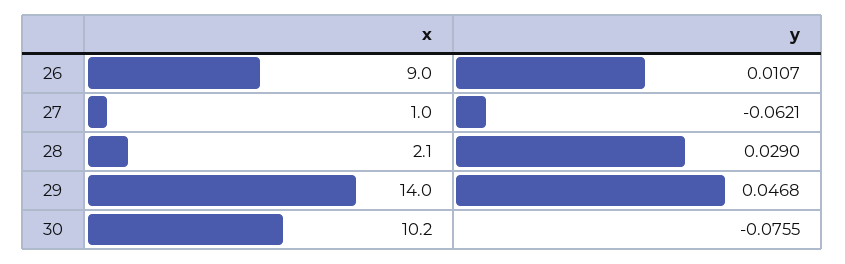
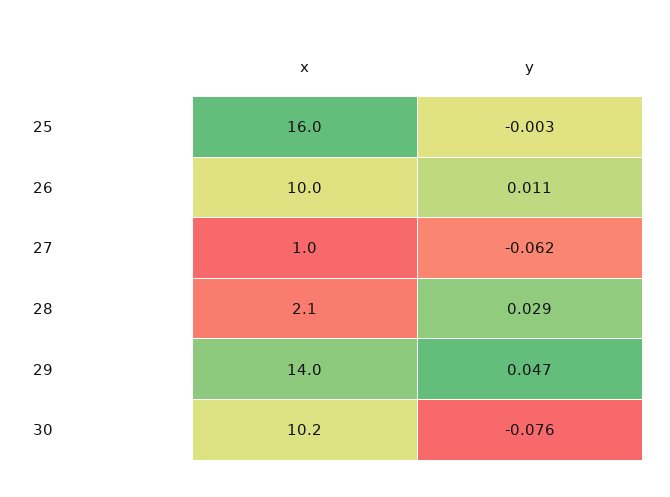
  {
    "x": {
-     "26": 9,
+     "26": 10,
      "27": 1,
      "28": 2.1,
      "29": 14,
-     "30": 10.2
+     "30": 10.2,
+     "25": 16
    },
    "y": {
      "26": 0.0107,
      "27": -0.0621,
      "28": 0.029,
      "29": 0.0468,
-     "30": -0.0755
+     "30": -0.0755,
+     "25": -0.003
    }
  }

